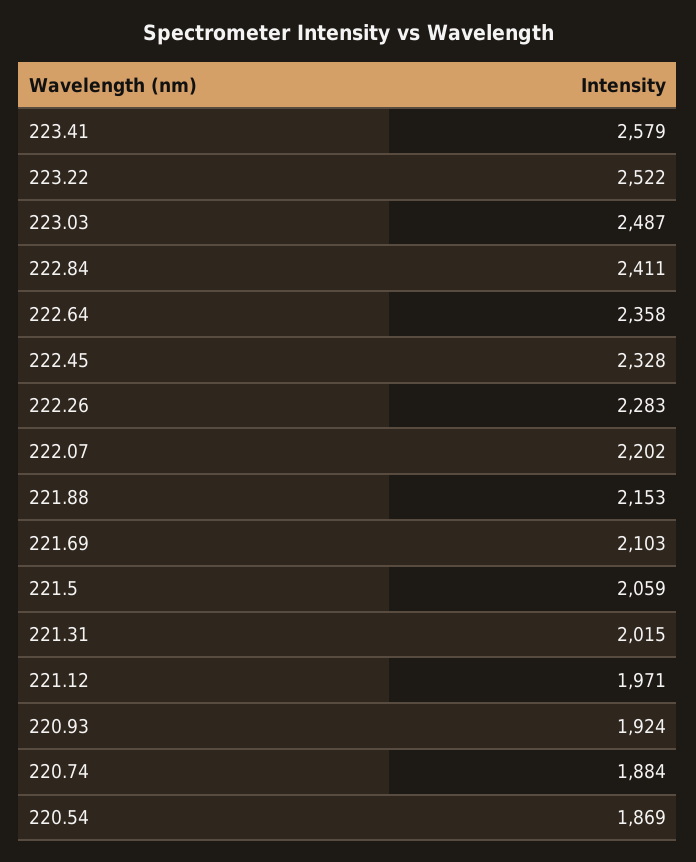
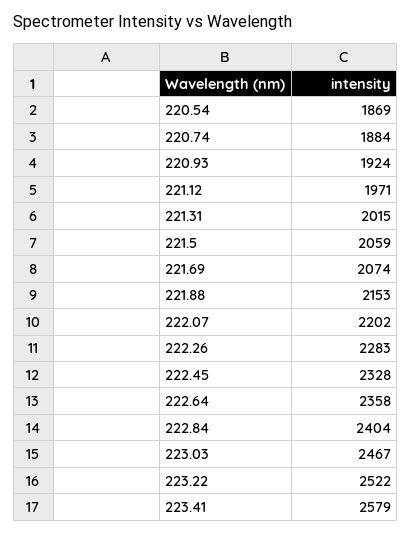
  {
    "223.41": 2579,
    "223.22": 2522,
-   "223.03": 2487,
+   "223.03": 2467,
-   "222.84": 2411,
+   "222.84": 2404,
    "222.64": 2358,
    "222.45": 2328,
    "222.26": 2283,
    "222.07": 2202,
    "221.88": 2153,
-   "221.69": 2103,
+   "221.69": 2074,
    "221.5": 2059,
    "221.31": 2015,
    "221.12": 1971,
    "220.93": 1924,
    "220.74": 1884,
    "220.54": 1869
  }

